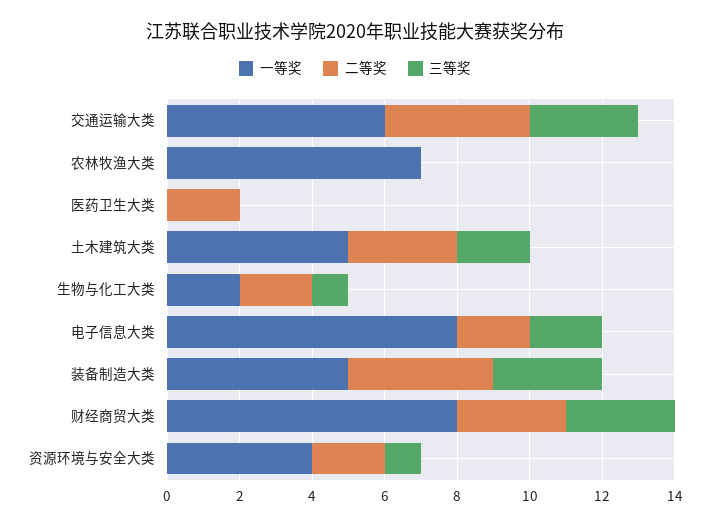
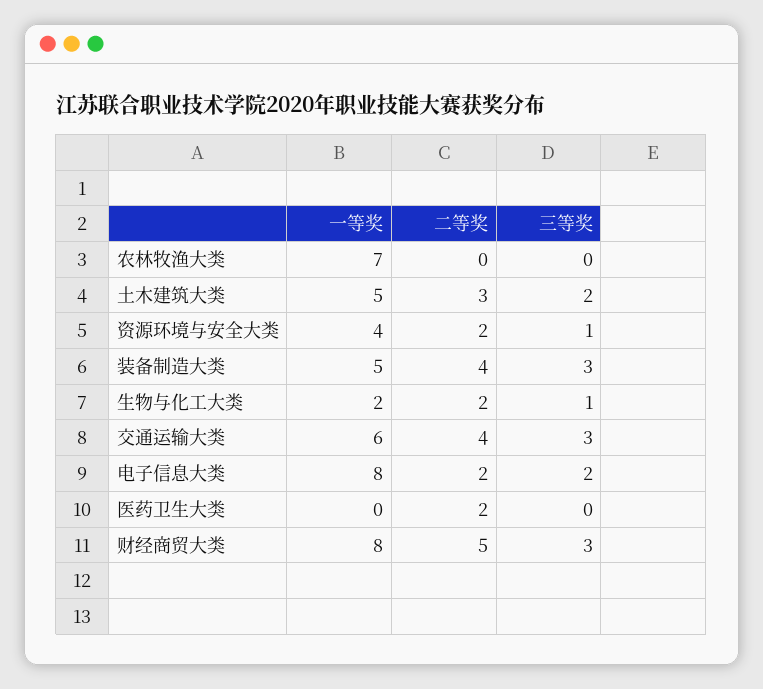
  {
    "一等奖": {
      "交通运输大类": 6,
      "农林牧渔大类": 7,
      "医药卫生大类": 0,
      "土木建筑大类": 5,
      "生物与化工大类": 2,
      "电子信息大类": 8,
      "装备制造大类": 5,
      "财经商贸大类": 8,
      "资源环境与安全大类": 4
    },
    "二等奖": {
      "交通运输大类": 4,
      "农林牧渔大类": 0,
      "医药卫生大类": 2,
      "土木建筑大类": 3,
      "生物与化工大类": 2,
      "电子信息大类": 2,
      "装备制造大类": 4,
-     "财经商贸大类": 3,
+     "财经商贸大类": 5,
      "资源环境与安全大类": 2
    },
    "三等奖": {
      "交通运输大类": 3,
      "农林牧渔大类": 0,
      "医药卫生大类": 0,
      "土木建筑大类": 2,
      "生物与化工大类": 1,
      "电子信息大类": 2,
      "装备制造大类": 3,
      "财经商贸大类": 3,
      "资源环境与安全大类": 1
    }
  }

